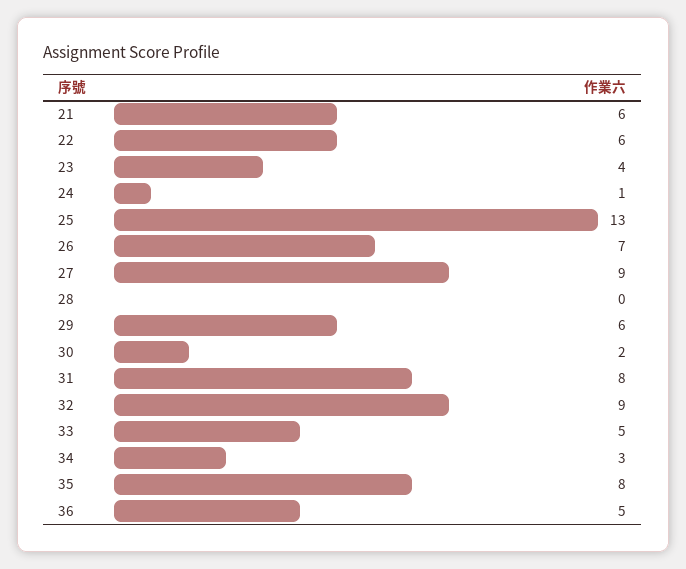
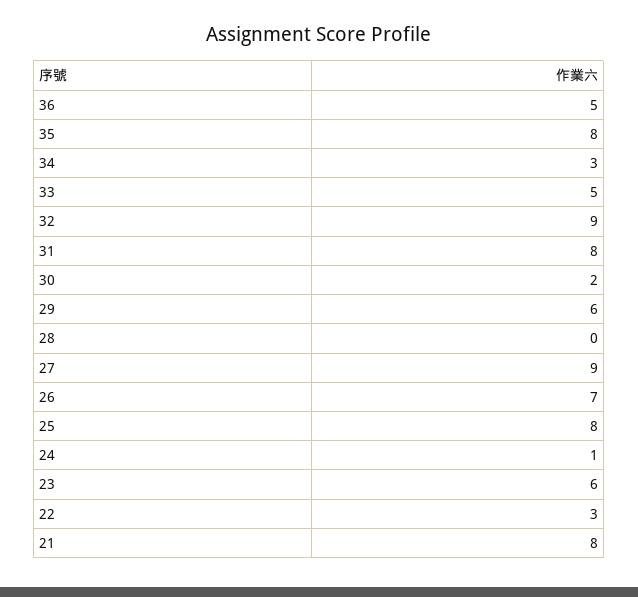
  {
-   "21": 6,
+   "21": 8,
-   "22": 6,
+   "22": 3,
-   "23": 4,
+   "23": 6,
    "24": 1,
-   "25": 13,
+   "25": 8,
    "26": 7,
    "27": 9,
    "28": 0,
    "29": 6,
    "30": 2,
    "31": 8,
    "32": 9,
    "33": 5,
    "34": 3,
    "35": 8,
    "36": 5
  }

